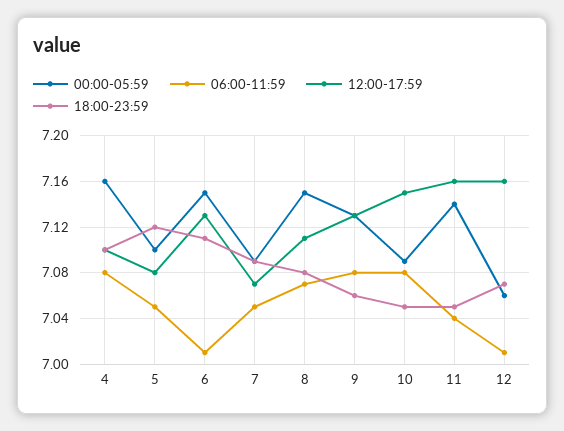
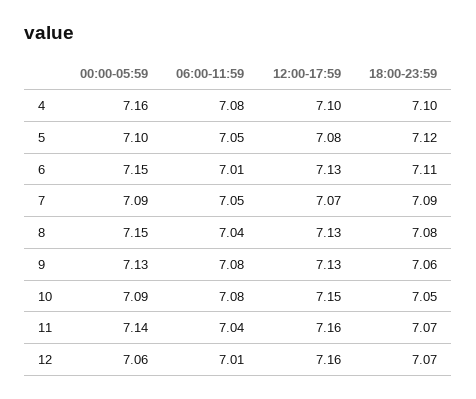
  {
    "00:00-05:59": {
      "4": 7.16,
      "5": 7.1,
      "6": 7.15,
      "7": 7.09,
      "8": 7.15,
      "9": 7.13,
      "10": 7.09,
      "11": 7.14,
      "12": 7.06
    },
    "06:00-11:59": {
      "4": 7.08,
      "5": 7.05,
      "6": 7.01,
      "7": 7.05,
-     "8": 7.07,
+     "8": 7.04,
      "9": 7.08,
      "10": 7.08,
      "11": 7.04,
      "12": 7.01
    },
    "12:00-17:59": {
      "4": 7.1,
      "5": 7.08,
      "6": 7.13,
      "7": 7.07,
-     "8": 7.11,
+     "8": 7.13,
      "9": 7.13,
      "10": 7.15,
      "11": 7.16,
      "12": 7.16
    },
    "18:00-23:59": {
      "4": 7.1,
      "5": 7.12,
      "6": 7.11,
      "7": 7.09,
      "8": 7.08,
      "9": 7.06,
      "10": 7.05,
-     "11": 7.05,
+     "11": 7.07,
      "12": 7.07
    }
  }

